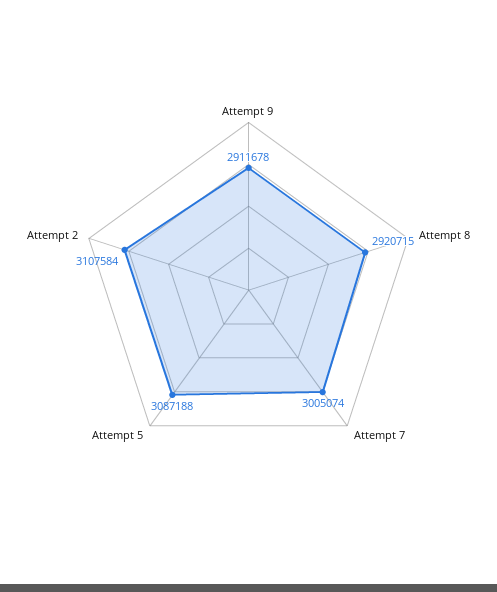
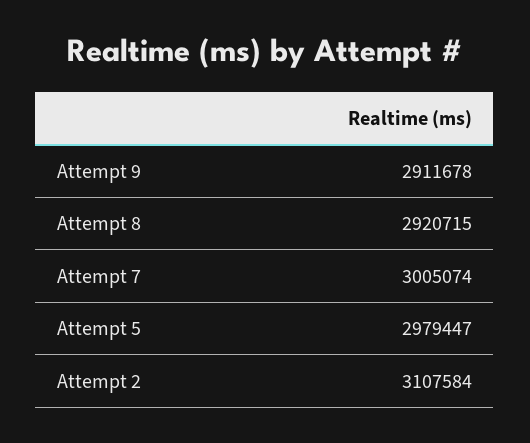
  {
    "Attempt 9": 2911678,
    "Attempt 8": 2920715,
    "Attempt 7": 3005074,
-   "Attempt 5": 3087188,
+   "Attempt 5": 2979447,
    "Attempt 2": 3107584
  }

